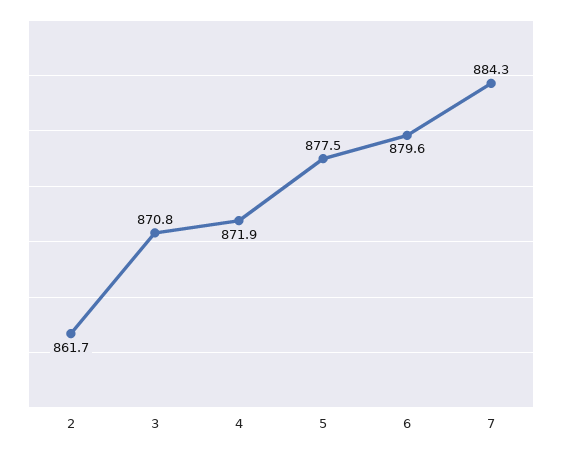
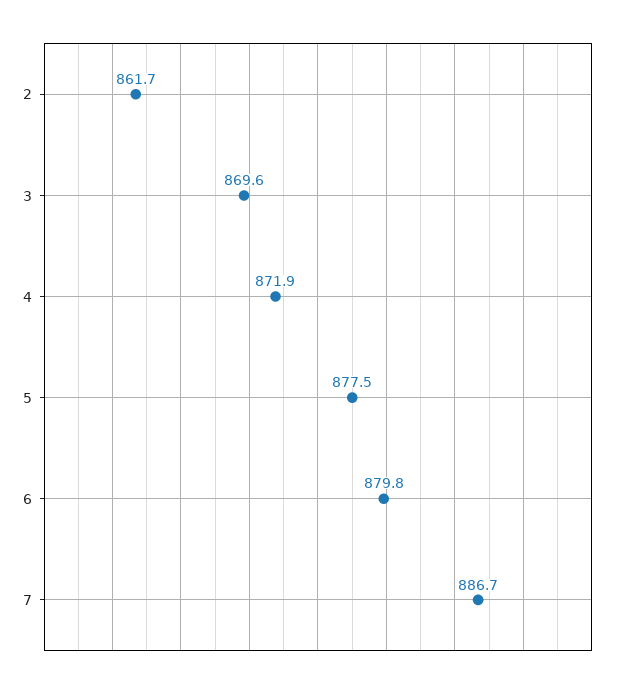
  {
    "2": 861.7,
-   "3": 870.8,
+   "3": 869.6,
    "4": 871.9,
    "5": 877.5,
-   "6": 879.6,
+   "6": 879.8,
-   "7": 884.3
+   "7": 886.7
  }

